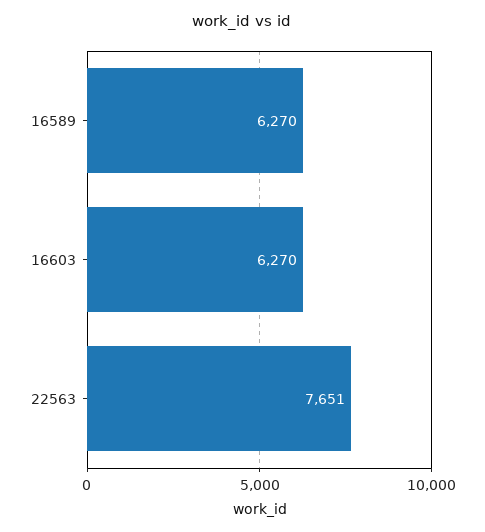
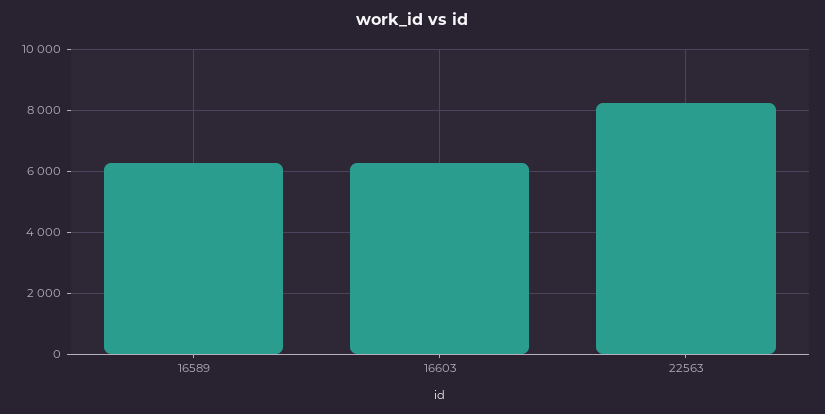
  {
    "16589": 6270,
    "16603": 6270,
-   "22563": 7651
+   "22563": 8200
  }

